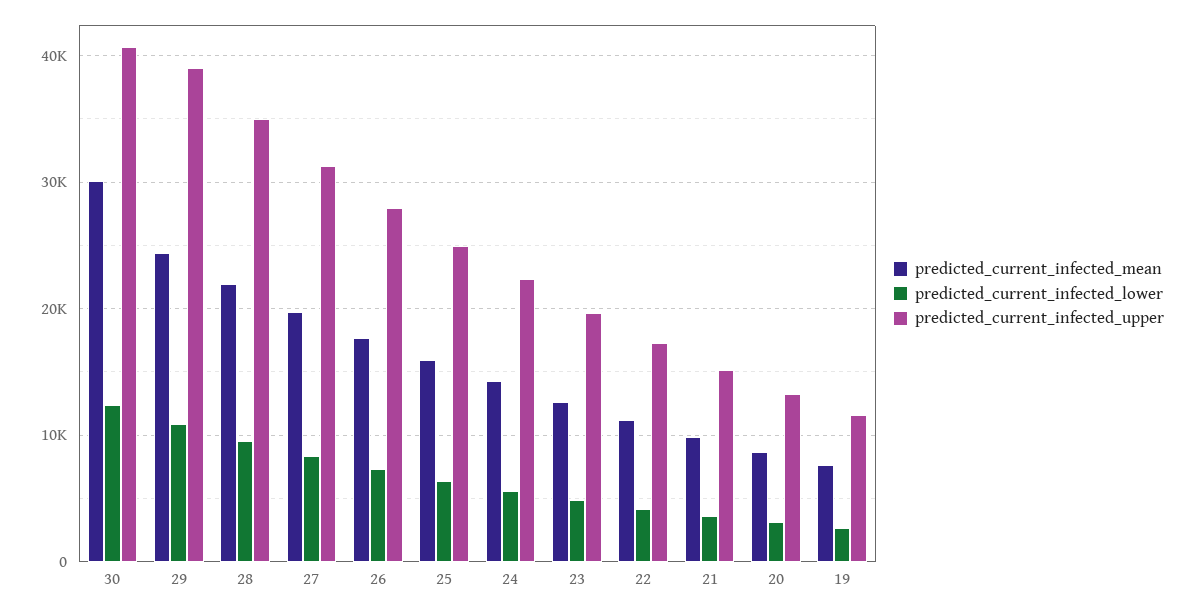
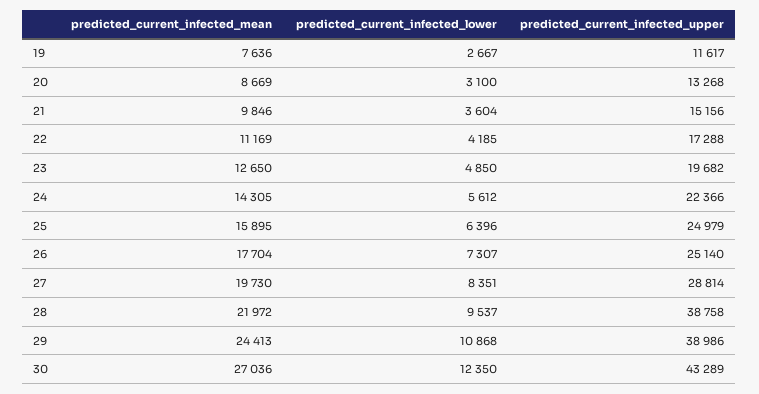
  {
    "predicted_current_infected_mean": {
-     "30": 30000,
+     "30": 27036,
      "29": 24413,
      "28": 21972,
      "27": 19730,
      "26": 17704,
      "25": 15895,
      "24": 14305,
      "23": 12650,
      "22": 11169,
      "21": 9846,
      "20": 8669,
      "19": 7636
    },
    "predicted_current_infected_lower": {
      "30": 12350,
      "29": 10868,
      "28": 9537,
      "27": 8351,
      "26": 7307,
      "25": 6396,
      "24": 5612,
      "23": 4850,
      "22": 4185,
      "21": 3604,
      "20": 3100,
      "19": 2667
    },
    "predicted_current_infected_upper": {
-     "30": 41000,
+     "30": 43289,
      "29": 38986,
-     "28": 35000,
+     "28": 38758,
-     "27": 31000,
+     "27": 28814,
-     "26": 28000,
+     "26": 25140,
      "25": 24979,
      "24": 22366,
      "23": 19682,
      "22": 17288,
      "21": 15156,
      "20": 13268,
      "19": 11617
    }
  }

